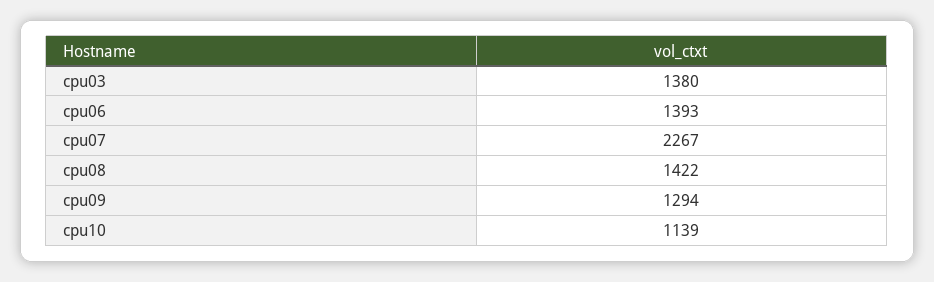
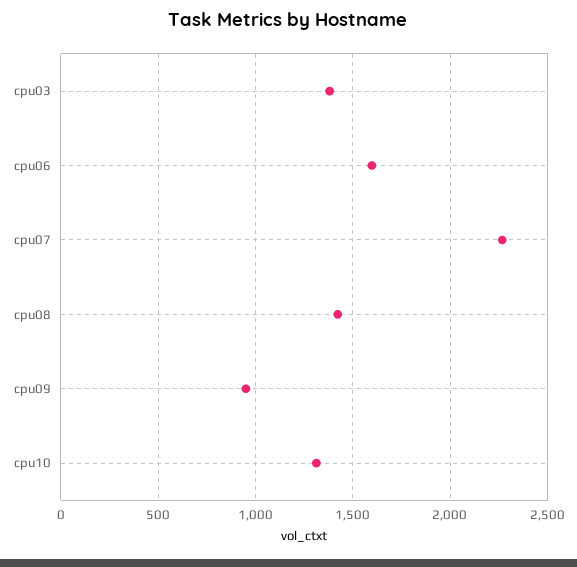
  {
    "cpu03": 1380,
-   "cpu06": 1393,
+   "cpu06": 1600,
    "cpu07": 2267,
    "cpu08": 1422,
-   "cpu09": 1294,
+   "cpu09": 950,
-   "cpu10": 1139
+   "cpu10": 1300
  }

